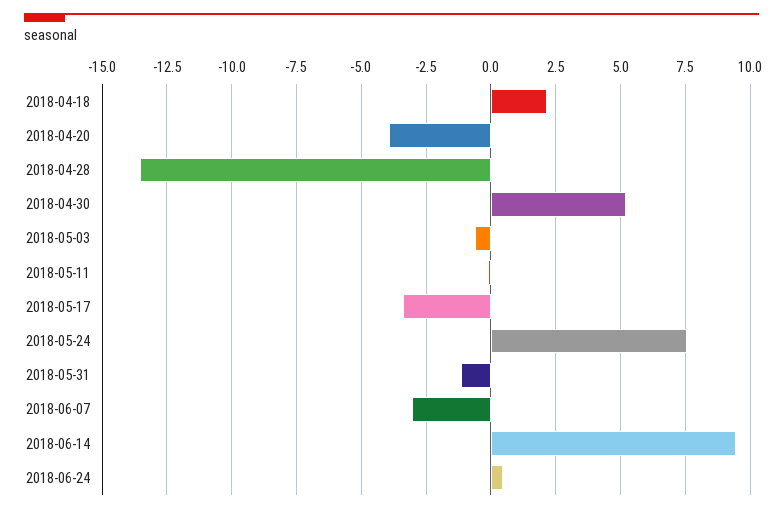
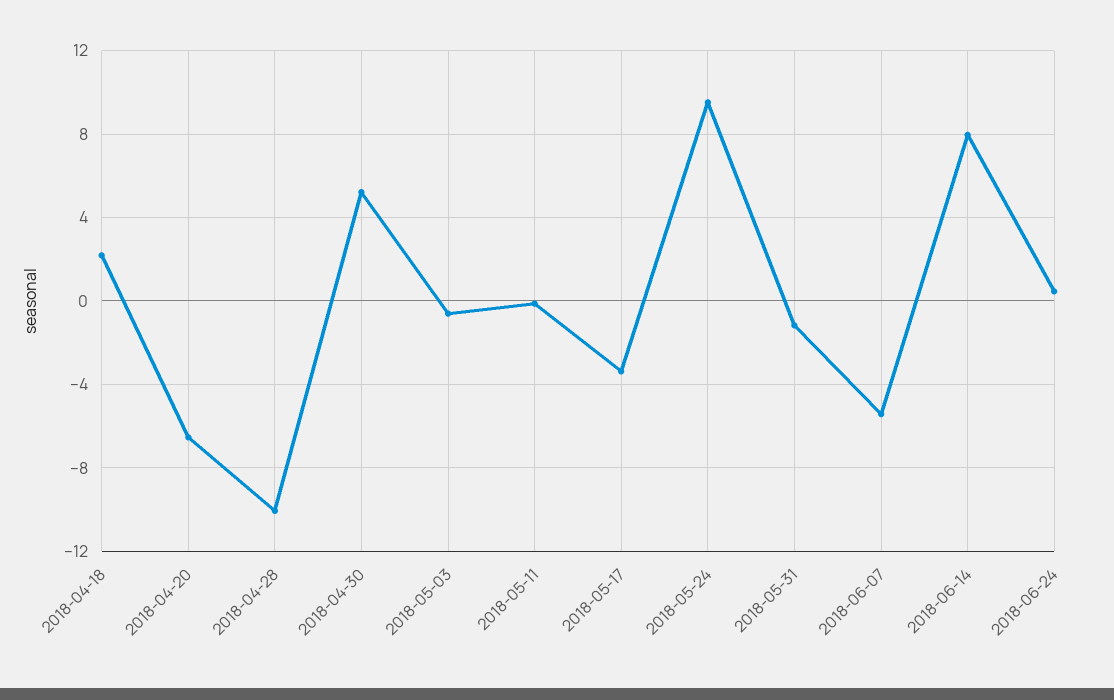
  {
    "2018-04-18": 2.25,
-   "2018-04-20": -4,
+   "2018-04-20": -6.5,
-   "2018-04-28": -13.5,
+   "2018-04-28": -10,
    "2018-04-30": 5.25,
    "2018-05-03": -0.5,
    "2018-05-11": -0.25,
    "2018-05-17": -3.5,
-   "2018-05-24": 7.5,
+   "2018-05-24": 9.5,
    "2018-05-31": -1.25,
-   "2018-06-07": -3,
+   "2018-06-07": -5.5,
-   "2018-06-14": 9.5,
+   "2018-06-14": 8,
    "2018-06-24": 0.5
  }

